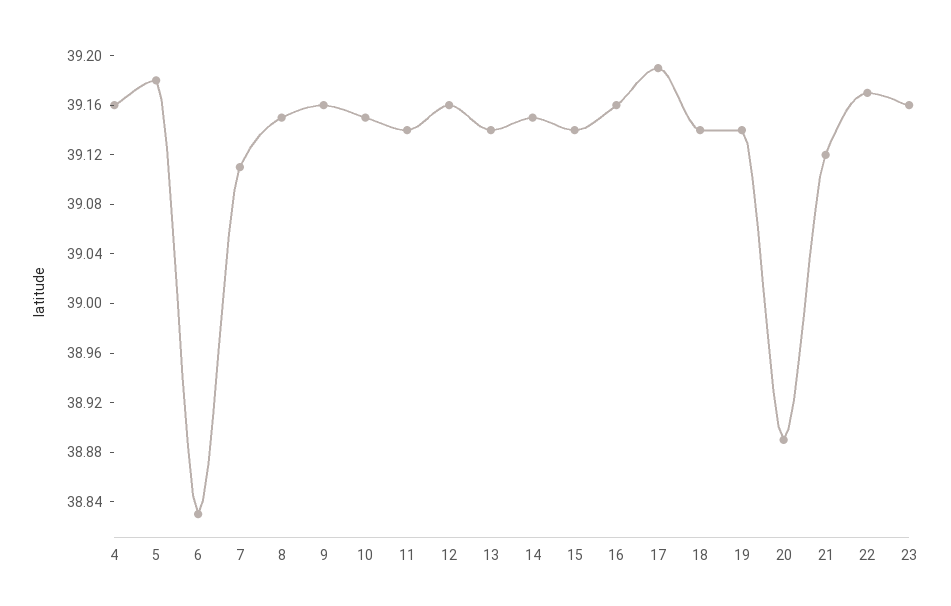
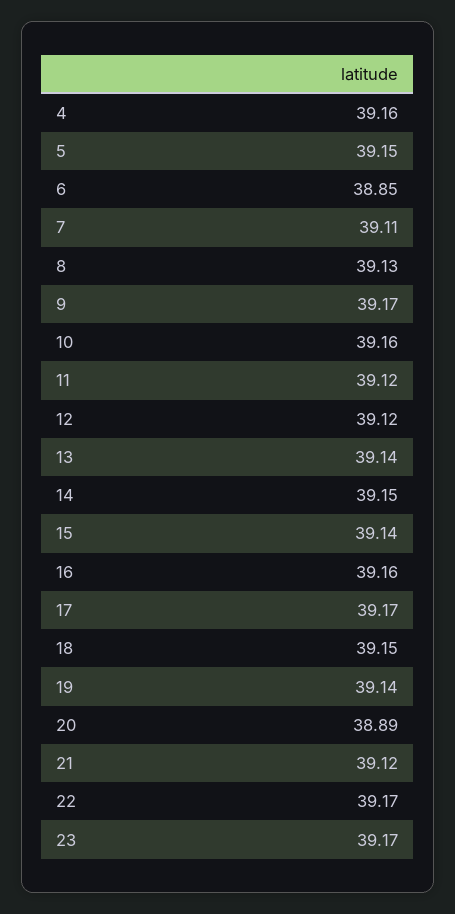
  {
    "4": 39.16,
-   "5": 39.18,
+   "5": 39.15,
-   "6": 38.83,
+   "6": 38.85,
    "7": 39.11,
-   "8": 39.15,
+   "8": 39.13,
-   "9": 39.16,
+   "9": 39.17,
-   "10": 39.15,
+   "10": 39.16,
-   "11": 39.14,
+   "11": 39.12,
-   "12": 39.16,
+   "12": 39.12,
    "13": 39.14,
    "14": 39.15,
    "15": 39.14,
    "16": 39.16,
-   "17": 39.19,
+   "17": 39.17,
-   "18": 39.14,
+   "18": 39.15,
    "19": 39.14,
    "20": 38.89,
    "21": 39.12,
    "22": 39.17,
-   "23": 39.16
+   "23": 39.17
  }

